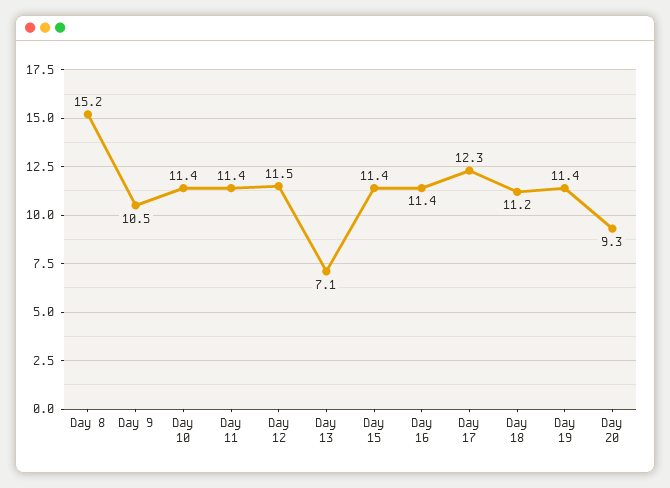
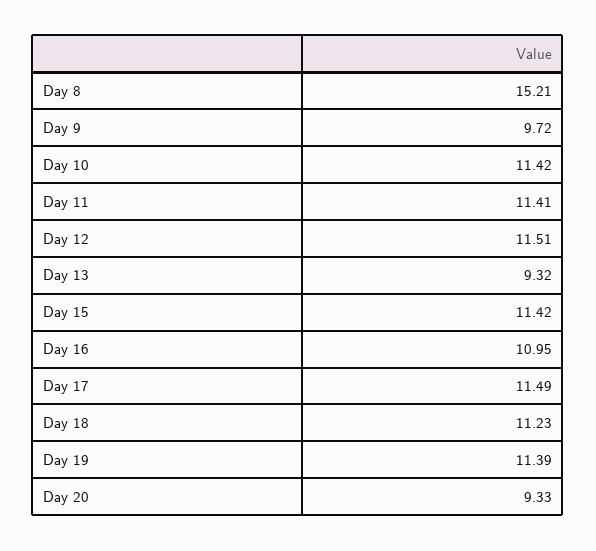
  {
    "Day 8": 15.21,
-   "Day 9": 10.5,
+   "Day 9": 9.72,
    "Day 10": 11.42,
    "Day 11": 11.41,
    "Day 12": 11.51,
-   "Day 13": 7.1,
+   "Day 13": 9.32,
    "Day 15": 11.42,
-   "Day 16": 11.4,
+   "Day 16": 10.95,
-   "Day 17": 12.3,
+   "Day 17": 11.49,
    "Day 18": 11.23,
    "Day 19": 11.39,
    "Day 20": 9.33
  }

